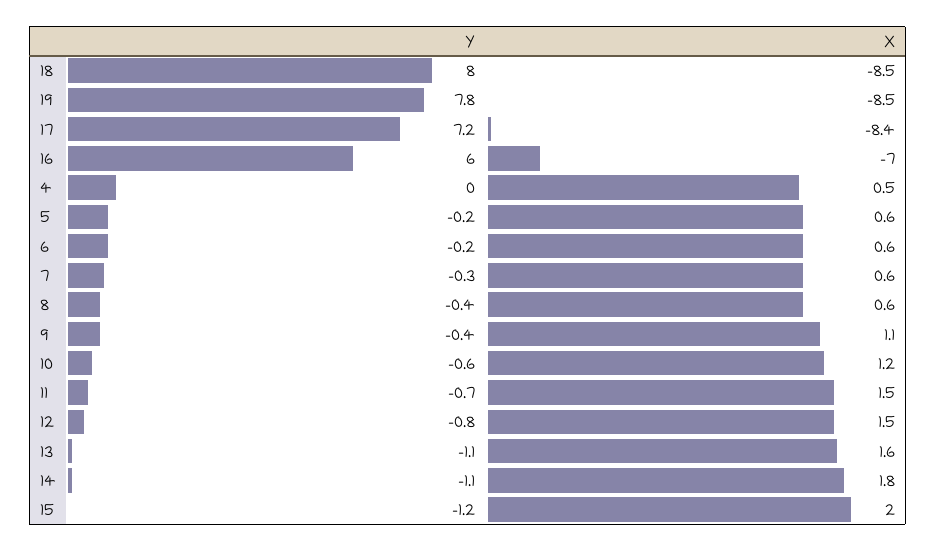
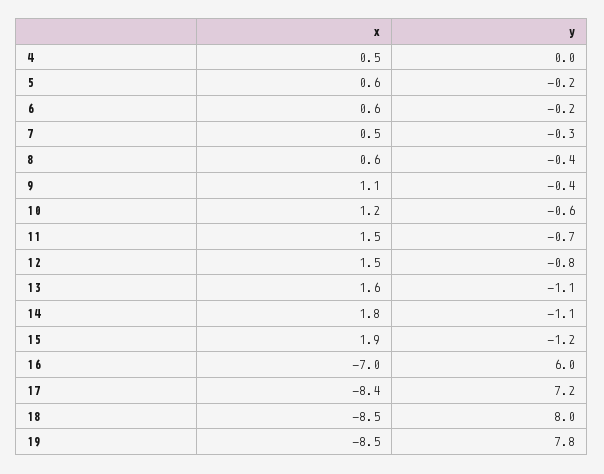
  {
    "Y": {
      "18": 8,
      "19": 7.8,
      "17": 7.2,
      "16": 6,
      "4": 0,
      "5": -0.2,
      "6": -0.2,
      "7": -0.3,
      "8": -0.4,
      "9": -0.4,
      "10": -0.6,
      "11": -0.7,
      "12": -0.8,
      "13": -1.1,
      "14": -1.1,
      "15": -1.2
    },
    "X": {
      "18": -8.5,
      "19": -8.5,
      "17": -8.4,
      "16": -7,
      "4": 0.5,
      "5": 0.6,
      "6": 0.6,
-     "7": 0.6,
+     "7": 0.5,
      "8": 0.6,
      "9": 1.1,
      "10": 1.2,
      "11": 1.5,
      "12": 1.5,
      "13": 1.6,
      "14": 1.8,
-     "15": 2
+     "15": 1.9
    }
  }

